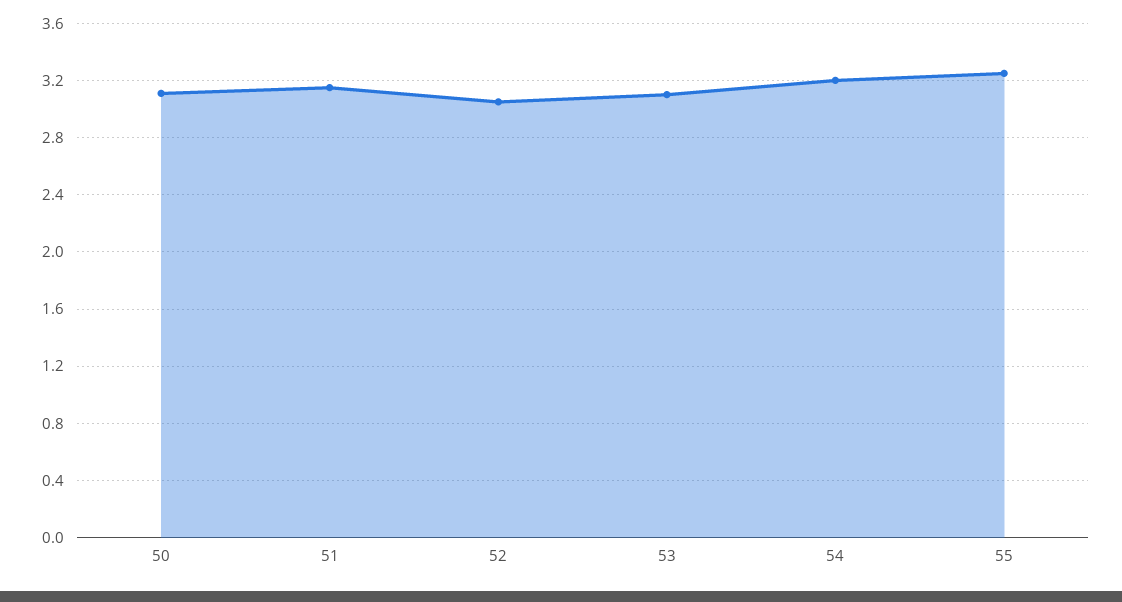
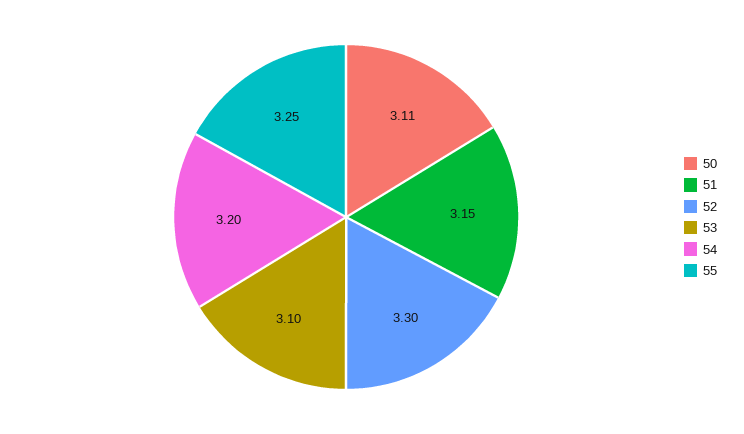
  {
    "50": 3.11,
    "51": 3.15,
-   "52": 3.05,
+   "52": 3.3,
    "53": 3.1,
    "54": 3.2,
    "55": 3.25
  }

